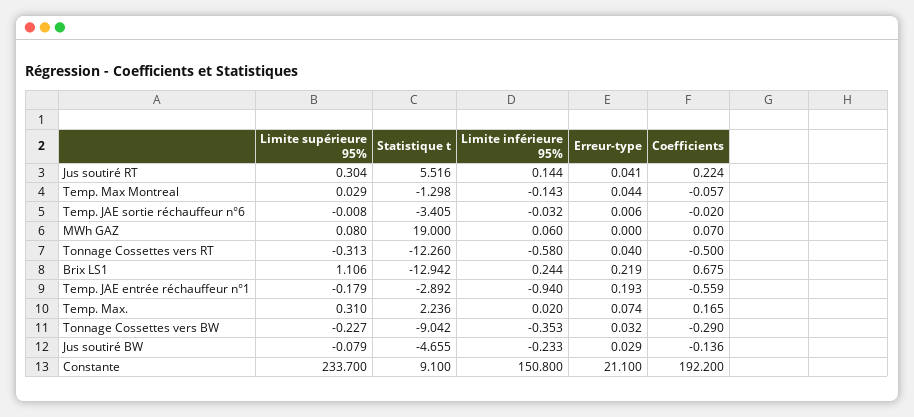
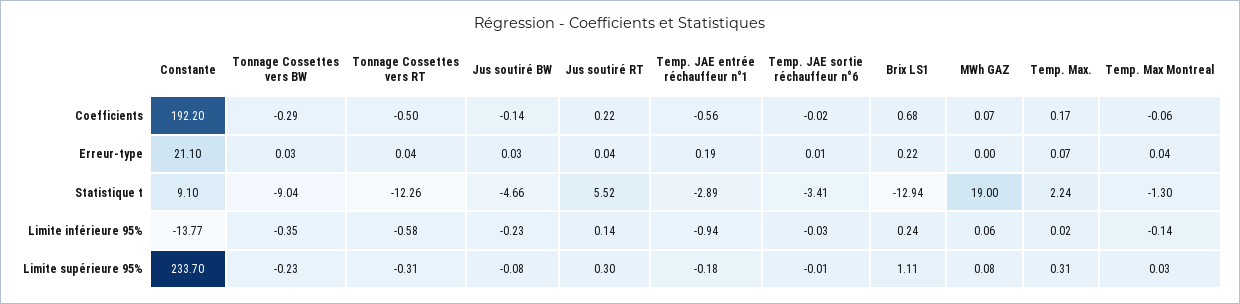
  {
    "Limite supérieure 95%": {
      "Jus soutiré RT": 0.304,
      "Temp. Max Montreal": 0.029,
      "Temp. JAE sortie réchauffeur n°6": -0.008,
      "MWh GAZ": 0.08,
      "Tonnage Cossettes vers RT": -0.313,
      "Brix LS1": 1.106,
      "Temp. JAE entrée réchauffeur n°1": -0.179,
      "Temp. Max.": 0.31,
      "Tonnage Cossettes vers BW": -0.227,
      "Jus soutiré BW": -0.079,
      "Constante": 233.7
    },
    "Statistique t": {
      "Jus soutiré RT": 5.516,
      "Temp. Max Montreal": -1.298,
      "Temp. JAE sortie réchauffeur n°6": -3.405,
      "MWh GAZ": 19,
      "Tonnage Cossettes vers RT": -12.26,
      "Brix LS1": -12.942,
      "Temp. JAE entrée réchauffeur n°1": -2.892,
      "Temp. Max.": 2.236,
      "Tonnage Cossettes vers BW": -9.042,
      "Jus soutiré BW": -4.655,
      "Constante": 9.1
    },
    "Limite inférieure 95%": {
      "Jus soutiré RT": 0.144,
      "Temp. Max Montreal": -0.143,
      "Temp. JAE sortie réchauffeur n°6": -0.032,
      "MWh GAZ": 0.06,
      "Tonnage Cossettes vers RT": -0.58,
      "Brix LS1": 0.244,
      "Temp. JAE entrée réchauffeur n°1": -0.94,
      "Temp. Max.": 0.02,
      "Tonnage Cossettes vers BW": -0.353,
      "Jus soutiré BW": -0.233,
-     "Constante": 150.8
+     "Constante": -13.77
    },
    "Erreur-type": {
      "Jus soutiré RT": 0.041,
      "Temp. Max Montreal": 0.044,
      "Temp. JAE sortie réchauffeur n°6": 0.006,
      "MWh GAZ": 0,
      "Tonnage Cossettes vers RT": 0.04,
      "Brix LS1": 0.219,
      "Temp. JAE entrée réchauffeur n°1": 0.193,
      "Temp. Max.": 0.074,
      "Tonnage Cossettes vers BW": 0.032,
      "Jus soutiré BW": 0.029,
      "Constante": 21.1
    },
    "Coefficients": {
      "Jus soutiré RT": 0.224,
      "Temp. Max Montreal": -0.057,
      "Temp. JAE sortie réchauffeur n°6": -0.02,
      "MWh GAZ": 0.07,
      "Tonnage Cossettes vers RT": -0.5,
      "Brix LS1": 0.675,
      "Temp. JAE entrée réchauffeur n°1": -0.559,
      "Temp. Max.": 0.165,
      "Tonnage Cossettes vers BW": -0.29,
      "Jus soutiré BW": -0.136,
      "Constante": 192.2
    }
  }

